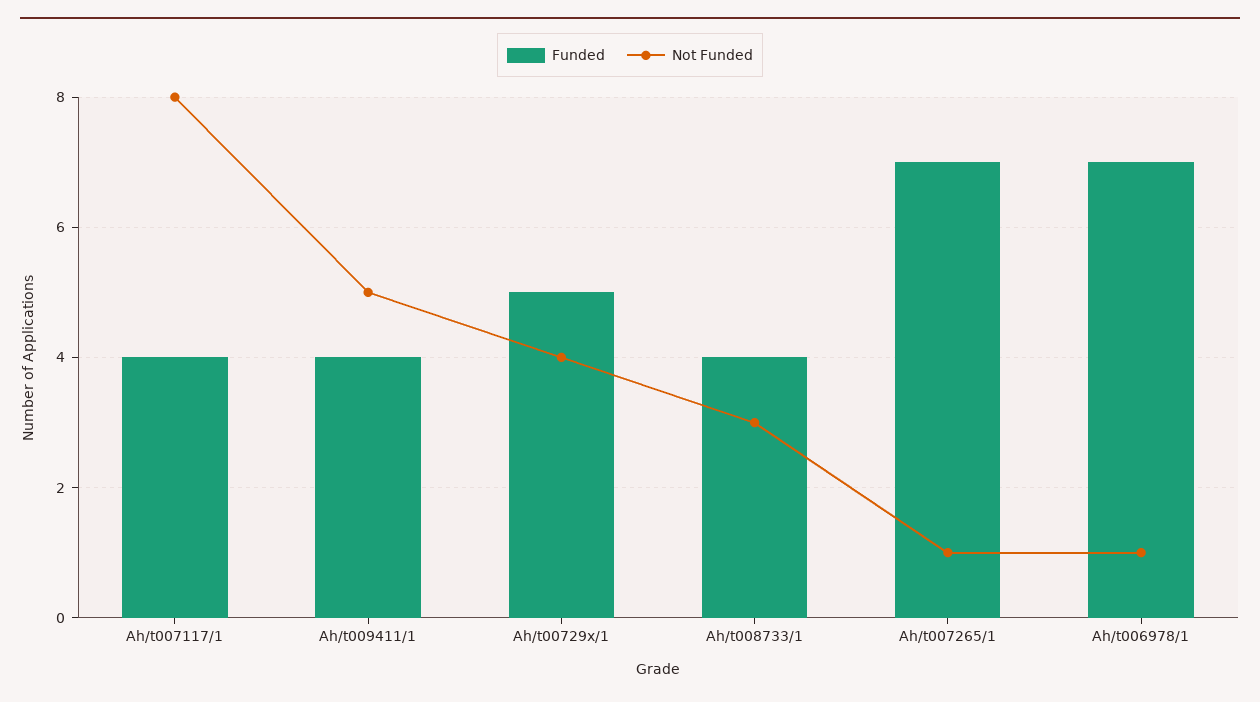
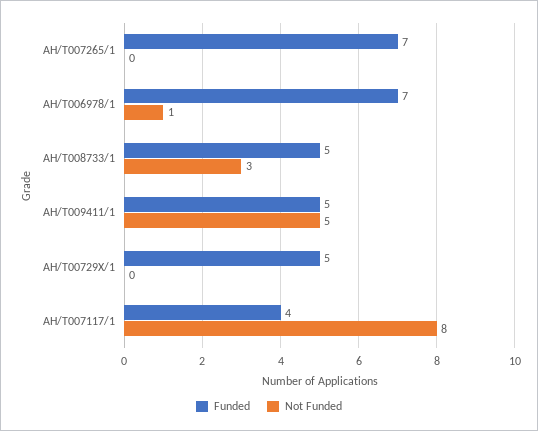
  {
    "Funded": {
      "Ah/t007117/1": 4,
-     "Ah/t009411/1": 4,
+     "Ah/t009411/1": 5,
      "Ah/t00729x/1": 5,
-     "Ah/t008733/1": 4,
+     "Ah/t008733/1": 5,
      "Ah/t007265/1": 7,
      "Ah/t006978/1": 7
    },
    "Not Funded": {
      "Ah/t007117/1": 8,
      "Ah/t009411/1": 5,
-     "Ah/t00729x/1": 4,
+     "Ah/t00729x/1": 0,
      "Ah/t008733/1": 3,
-     "Ah/t007265/1": 1,
+     "Ah/t007265/1": 0,
      "Ah/t006978/1": 1
    }
  }

